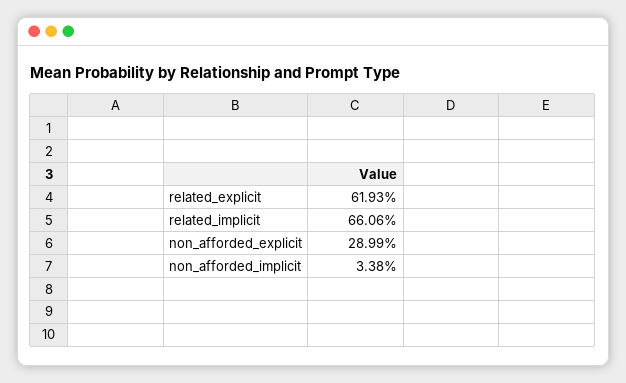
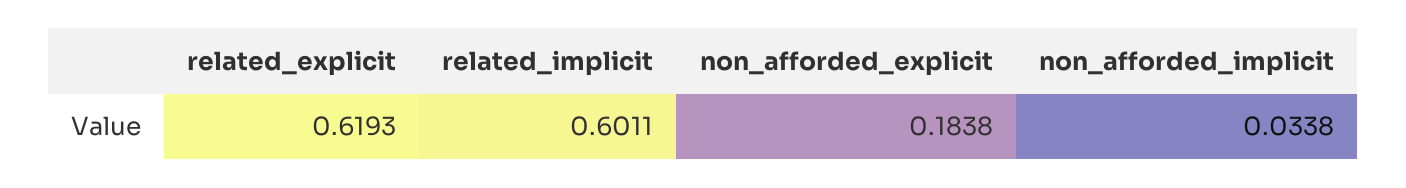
  {
    "related_explicit": 0.6193,
-   "related_implicit": 0.6606,
+   "related_implicit": 0.6011,
-   "non_afforded_explicit": 0.2899,
+   "non_afforded_explicit": 0.1838,
    "non_afforded_implicit": 0.0338
  }

